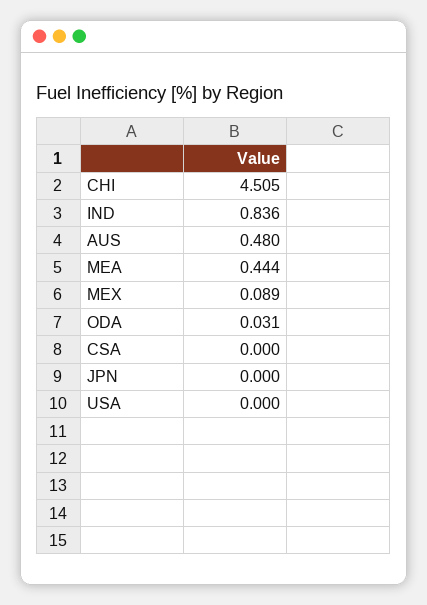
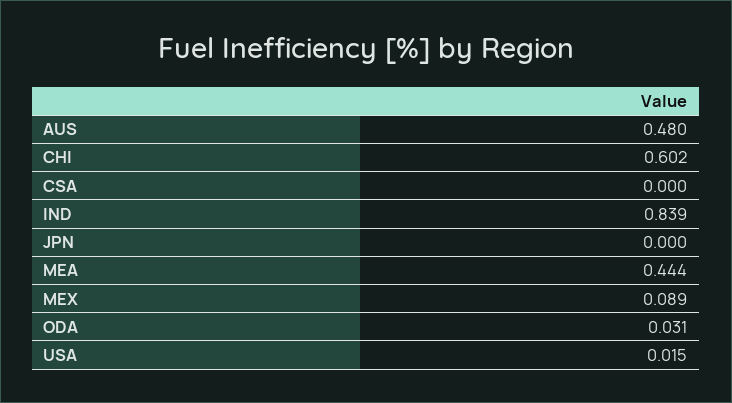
  {
-   "CHI": 4.505,
+   "CHI": 0.602,
-   "IND": 0.836,
+   "IND": 0.839,
    "AUS": 0.48,
    "MEA": 0.444,
    "MEX": 0.089,
    "ODA": 0.031,
    "CSA": 0,
    "JPN": 0,
-   "USA": 0
+   "USA": 0.015
  }

